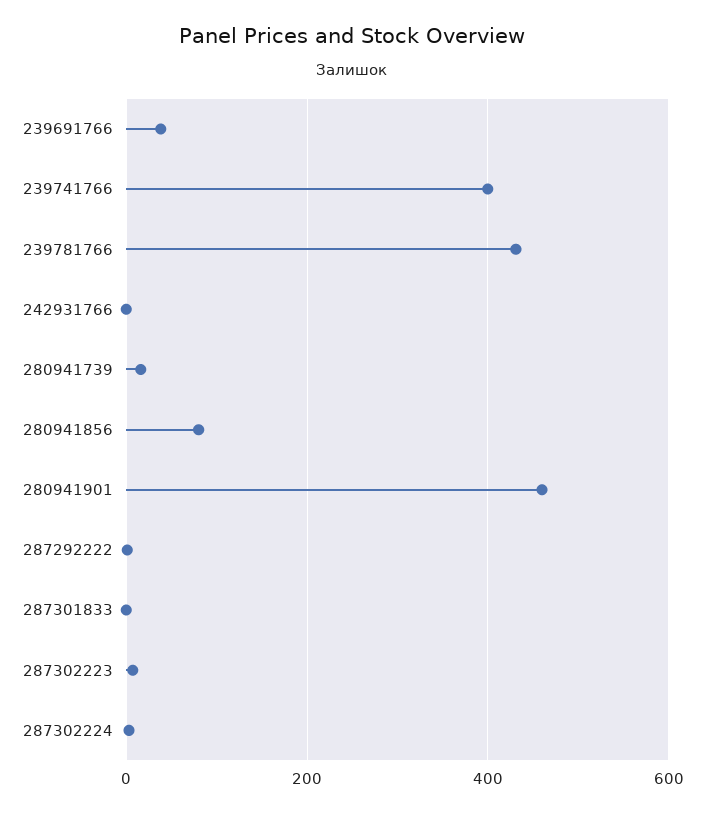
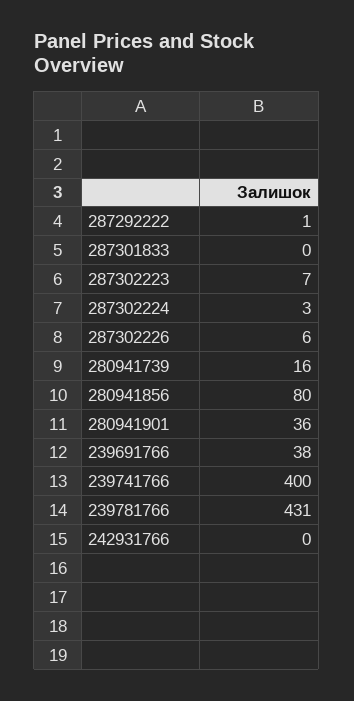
  {
    "239691766": 38,
    "239741766": 400,
    "239781766": 431,
    "242931766": 0,
    "280941739": 16,
    "280941856": 80,
-   "280941901": 460,
+   "280941901": 36,
    "287292222": 1,
    "287301833": 0,
    "287302223": 7,
-   "287302224": 3
+   "287302224": 3,
+   "287302226": 6
  }

